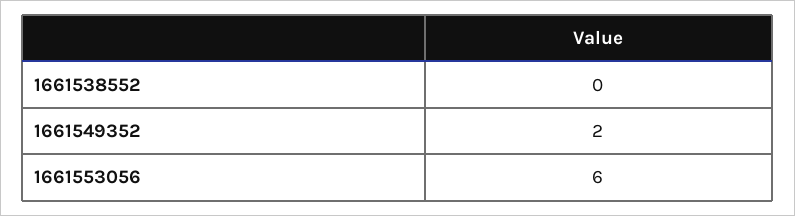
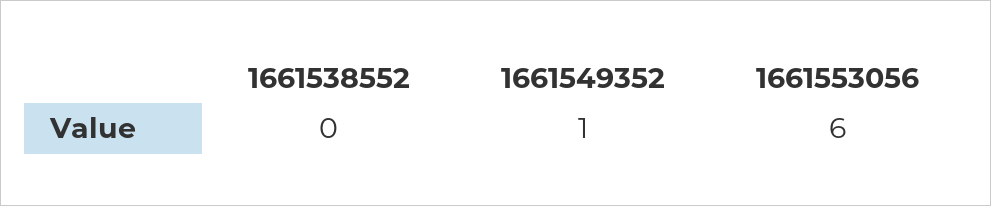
  {
    "1661538552": 0,
-   "1661549352": 2,
+   "1661549352": 1,
    "1661553056": 6
  }

